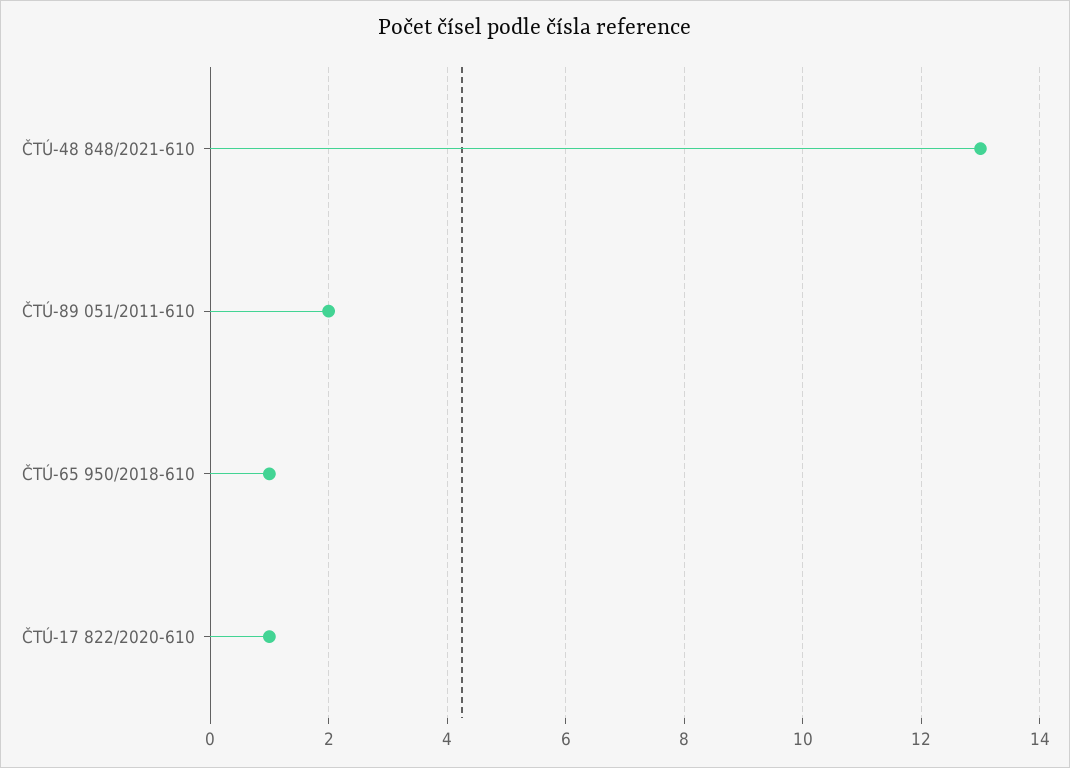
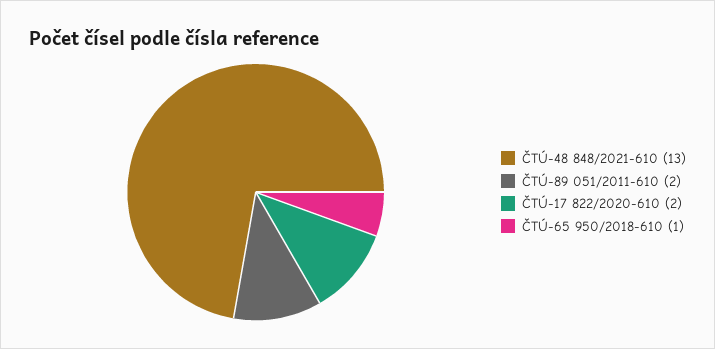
  {
    "ČTÚ-48 848/2021-610": 13,
    "ČTÚ-89 051/2011-610": 2,
    "ČTÚ-65 950/2018-610": 1,
-   "ČTÚ-17 822/2020-610": 1
+   "ČTÚ-17 822/2020-610": 2
  }

